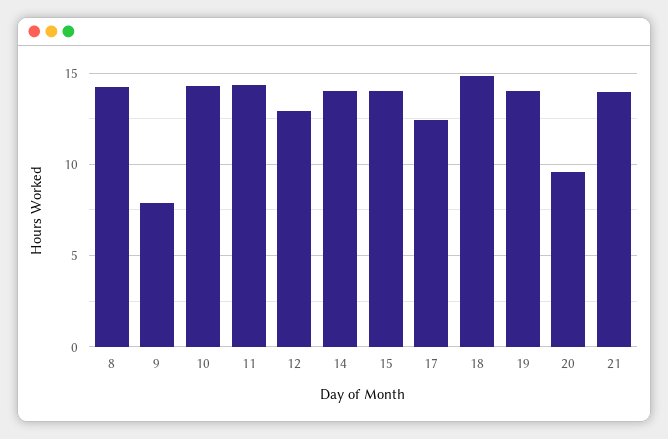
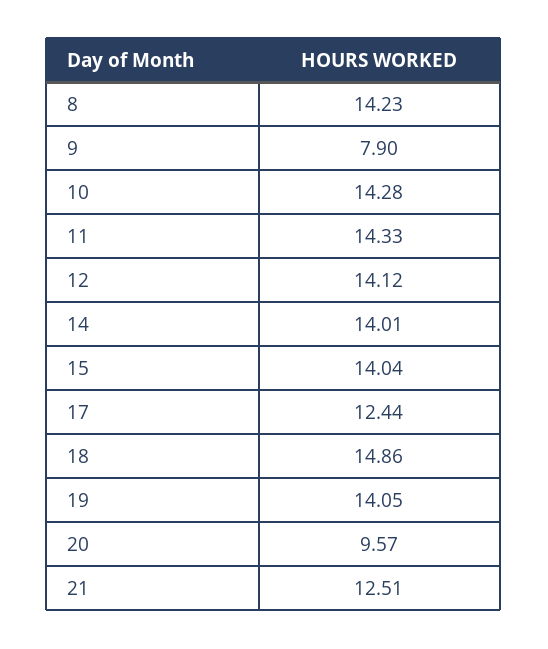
  {
    "8": 14.23,
    "9": 7.9,
    "10": 14.28,
    "11": 14.33,
-   "12": 13,
+   "12": 14.12,
    "14": 14.01,
    "15": 14.04,
    "17": 12.44,
    "18": 14.86,
    "19": 14.05,
    "20": 9.57,
-   "21": 14
+   "21": 12.51
  }

